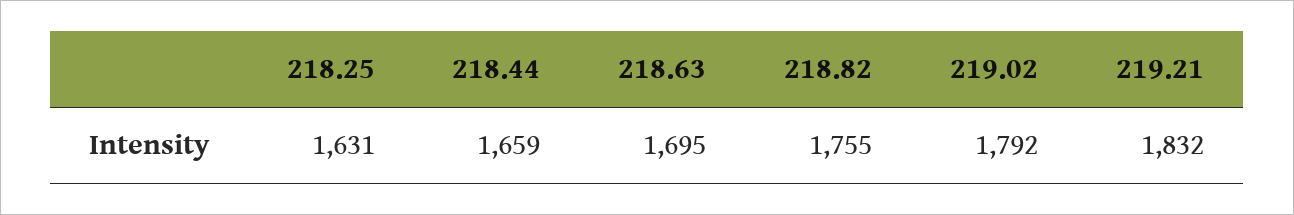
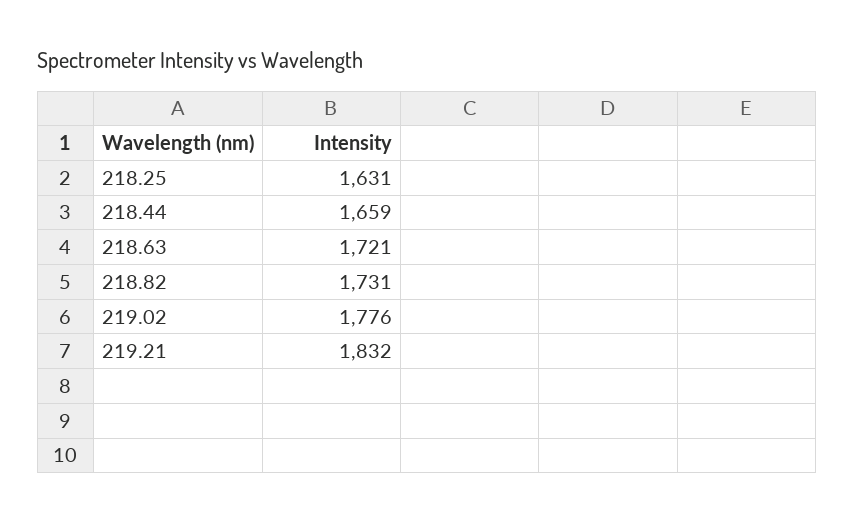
  {
    "218.25": 1631,
    "218.44": 1659,
-   "218.63": 1695,
+   "218.63": 1721,
-   "218.82": 1755,
+   "218.82": 1731,
-   "219.02": 1792,
+   "219.02": 1776,
    "219.21": 1832
  }

